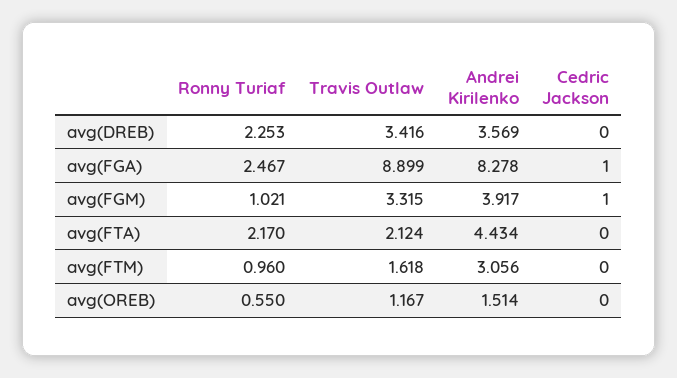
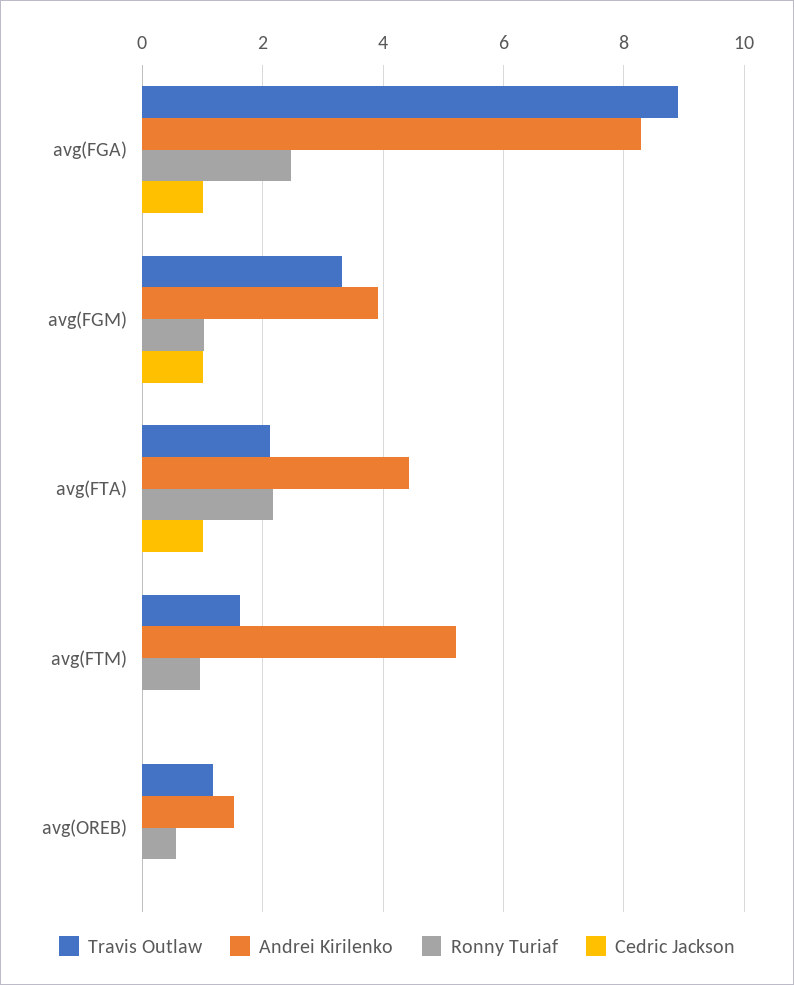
  {
    "Ronny Turiaf": {
-     "avg(DREB)": 2.253,
      "avg(FGA)": 2.467,
      "avg(FGM)": 1.021,
      "avg(FTA)": 2.17,
      "avg(FTM)": 0.96,
      "avg(OREB)": 0.55
    },
    "Travis Outlaw": {
-     "avg(DREB)": 3.416,
      "avg(FGA)": 8.899,
      "avg(FGM)": 3.315,
      "avg(FTA)": 2.124,
      "avg(FTM)": 1.618,
      "avg(OREB)": 1.167
    },
    "Andrei Kirilenko": {
-     "avg(DREB)": 3.569,
      "avg(FGA)": 8.278,
      "avg(FGM)": 3.917,
      "avg(FTA)": 4.434,
-     "avg(FTM)": 3.056,
+     "avg(FTM)": 5.2,
      "avg(OREB)": 1.514
    },
    "Cedric Jackson": {
-     "avg(DREB)": 0,
      "avg(FGA)": 1,
      "avg(FGM)": 1,
-     "avg(FTA)": 0,
+     "avg(FTA)": 1,
      "avg(FTM)": 0,
      "avg(OREB)": 0
    }
  }

